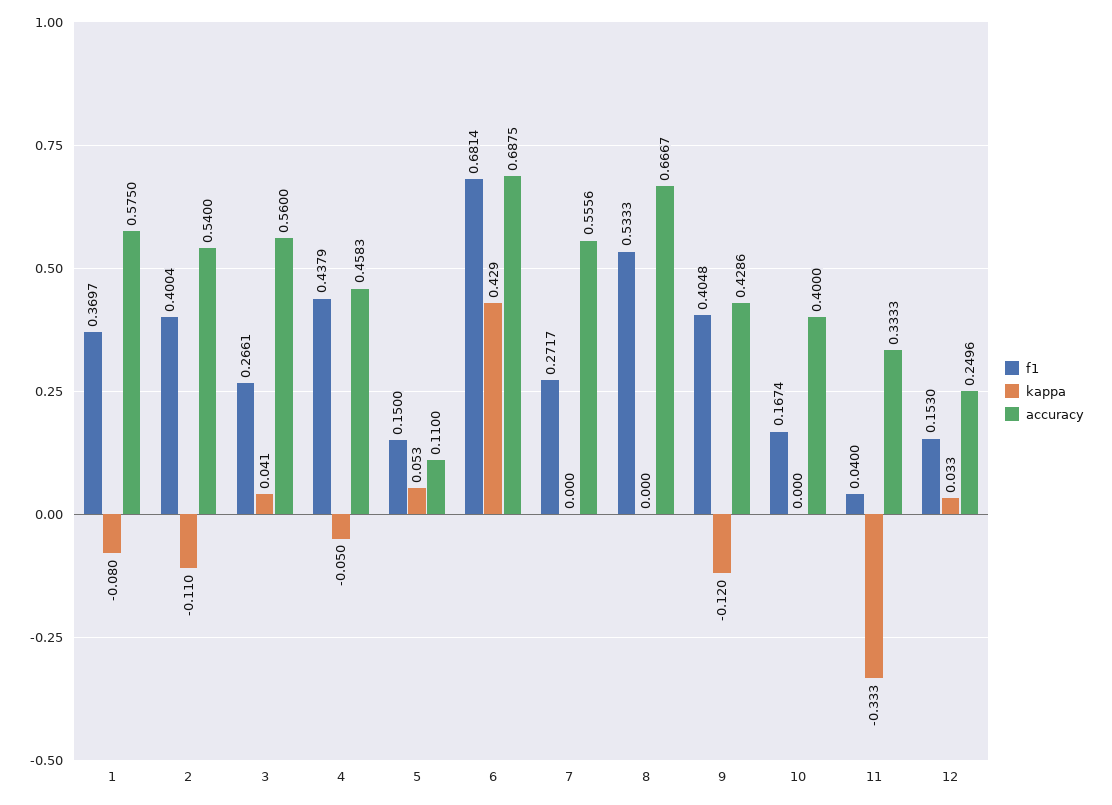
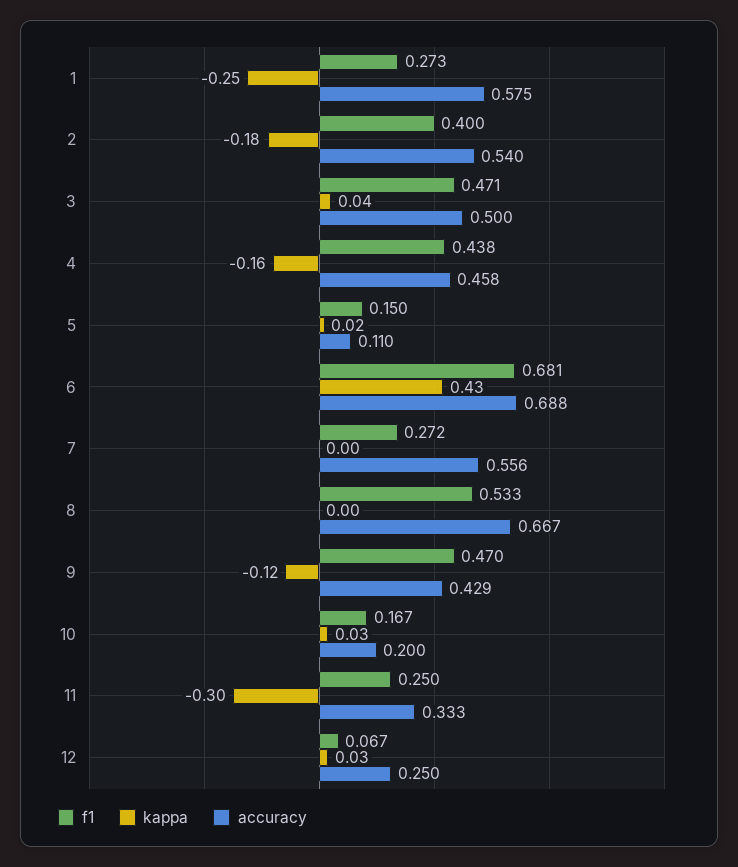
  {
    "f1": {
-     "1": 0.3697,
+     "1": 0.273,
      "2": 0.4004,
-     "3": 0.2661,
+     "3": 0.471,
      "4": 0.4379,
      "5": 0.15,
      "6": 0.6814,
      "7": 0.2717,
      "8": 0.5333,
-     "9": 0.4048,
+     "9": 0.47,
      "10": 0.1674,
-     "11": 0.04,
+     "11": 0.25,
-     "12": 0.153
+     "12": 0.067
    },
    "kappa": {
-     "1": -0.08,
+     "1": -0.25,
-     "2": -0.11,
+     "2": -0.18,
      "3": 0.041,
-     "4": -0.05,
+     "4": -0.16,
-     "5": 0.053,
+     "5": 0.02,
      "6": 0.429,
      "7": 0,
      "8": 0,
      "9": -0.12,
-     "10": 0,
+     "10": 0.03,
-     "11": -0.333,
+     "11": -0.3,
      "12": 0.033
    },
    "accuracy": {
      "1": 0.575,
      "2": 0.54,
-     "3": 0.56,
+     "3": 0.5,
      "4": 0.4583,
      "5": 0.11,
      "6": 0.6875,
      "7": 0.5556,
      "8": 0.6667,
      "9": 0.4286,
-     "10": 0.4,
+     "10": 0.2,
      "11": 0.3333,
      "12": 0.2496
    }
  }

